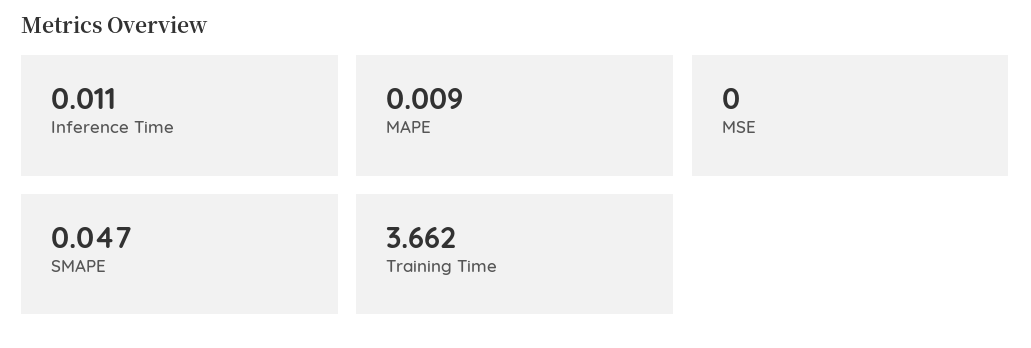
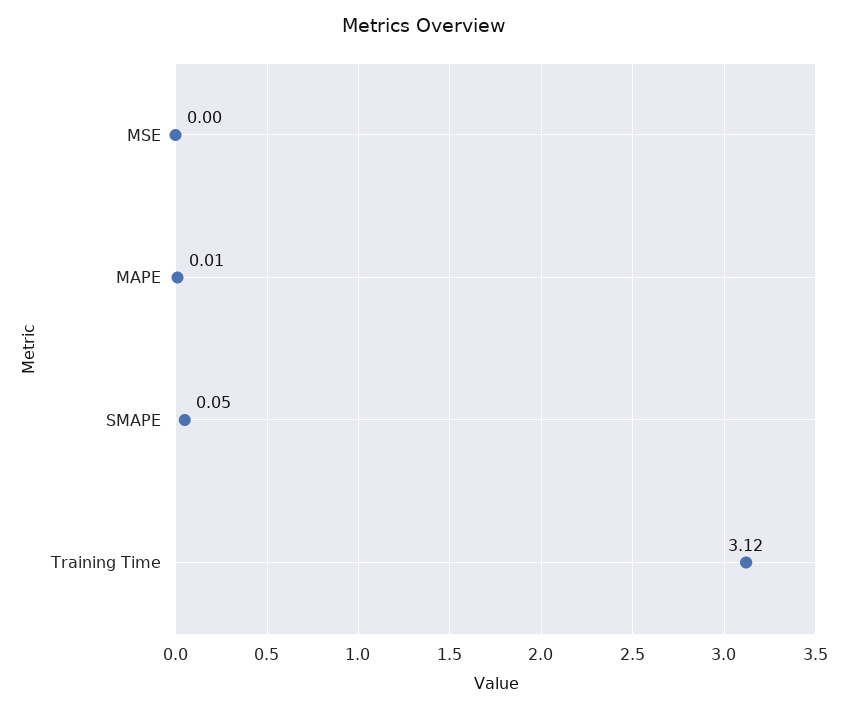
  {
-   "Inference Time": 0.011,
    "MAPE": 0.009,
    "MSE": 0,
    "SMAPE": 0.047,
-   "Training Time": 3.662
+   "Training Time": 3.12
  }

